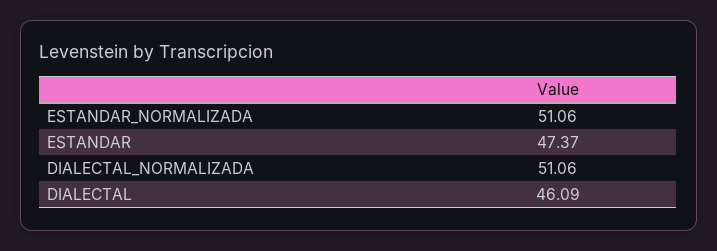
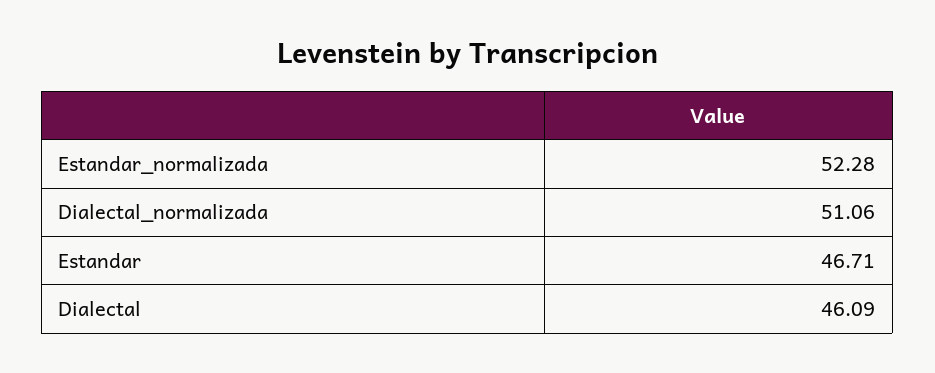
  {
-   "ESTANDAR_NORMALIZADA": 51.06,
+   "ESTANDAR_NORMALIZADA": 52.28,
-   "ESTANDAR": 47.37,
+   "ESTANDAR": 46.71,
    "DIALECTAL_NORMALIZADA": 51.06,
    "DIALECTAL": 46.09
  }

